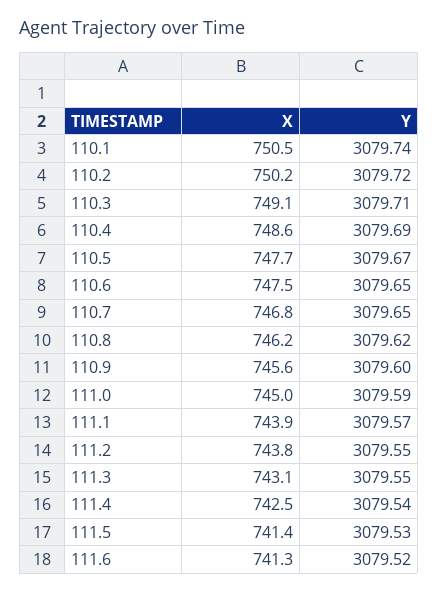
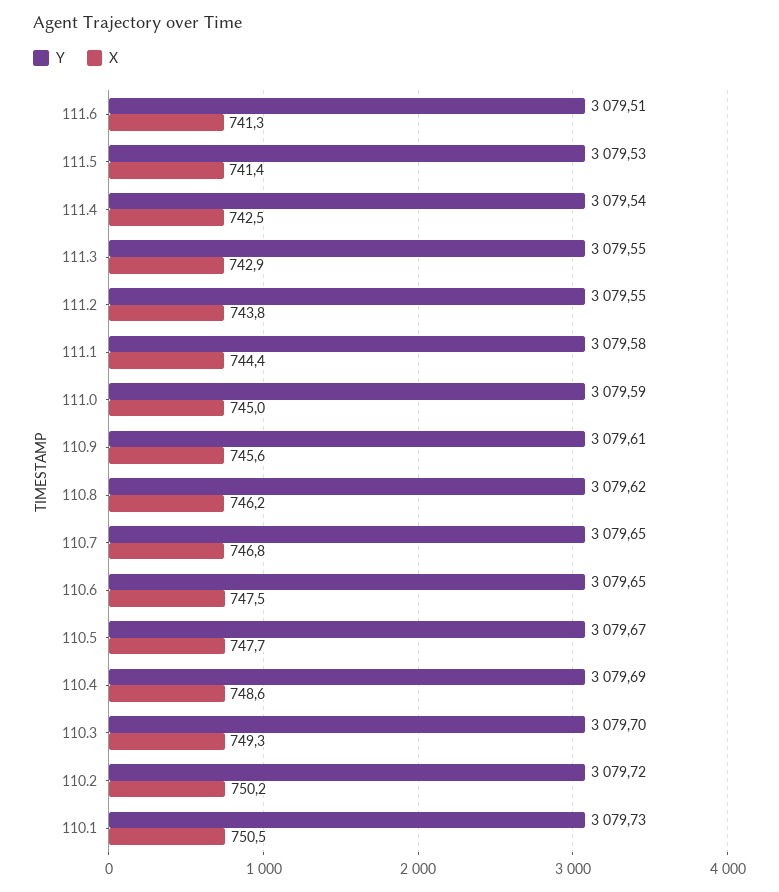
  {
    "X": {
      "110.1": 750.5,
      "110.2": 750.2,
-     "110.3": 749.1,
+     "110.3": 749.3,
      "110.4": 748.6,
      "110.5": 747.7,
      "110.6": 747.5,
      "110.7": 746.8,
      "110.8": 746.2,
      "110.9": 745.6,
      "111.0": 745,
-     "111.1": 743.9,
+     "111.1": 744.4,
      "111.2": 743.8,
-     "111.3": 743.1,
+     "111.3": 742.9,
      "111.4": 742.5,
      "111.5": 741.4,
      "111.6": 741.3
    },
    "Y": {
-     "110.1": 3079.74,
+     "110.1": 3079.73,
      "110.2": 3079.72,
-     "110.3": 3079.71,
+     "110.3": 3079.7,
      "110.4": 3079.69,
      "110.5": 3079.67,
      "110.6": 3079.65,
      "110.7": 3079.65,
      "110.8": 3079.62,
-     "110.9": 3079.6,
+     "110.9": 3079.61,
      "111.0": 3079.59,
-     "111.1": 3079.57,
+     "111.1": 3079.58,
      "111.2": 3079.55,
      "111.3": 3079.55,
      "111.4": 3079.54,
      "111.5": 3079.53,
-     "111.6": 3079.52
+     "111.6": 3079.51
    }
  }

